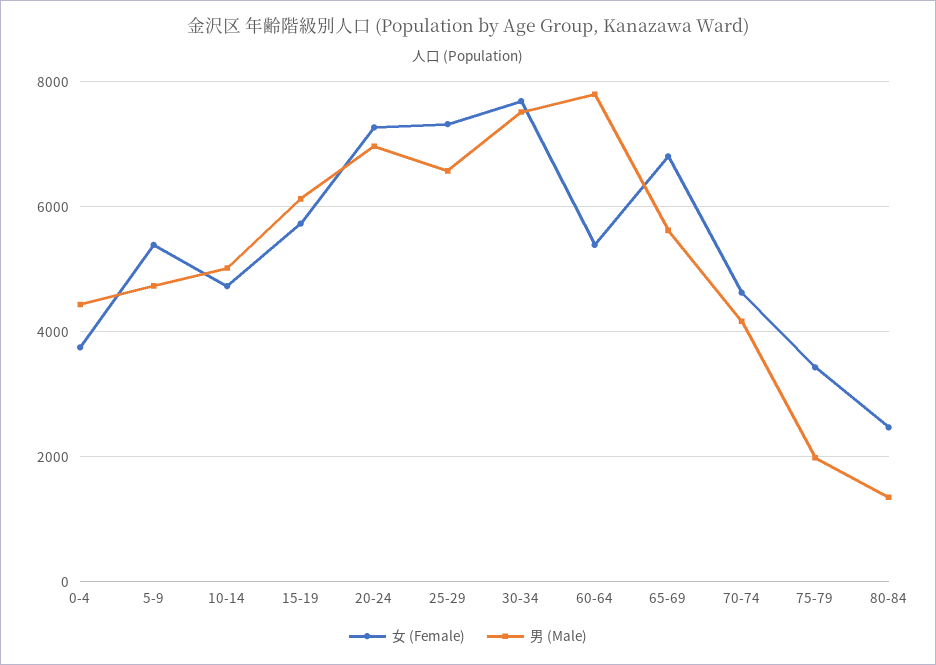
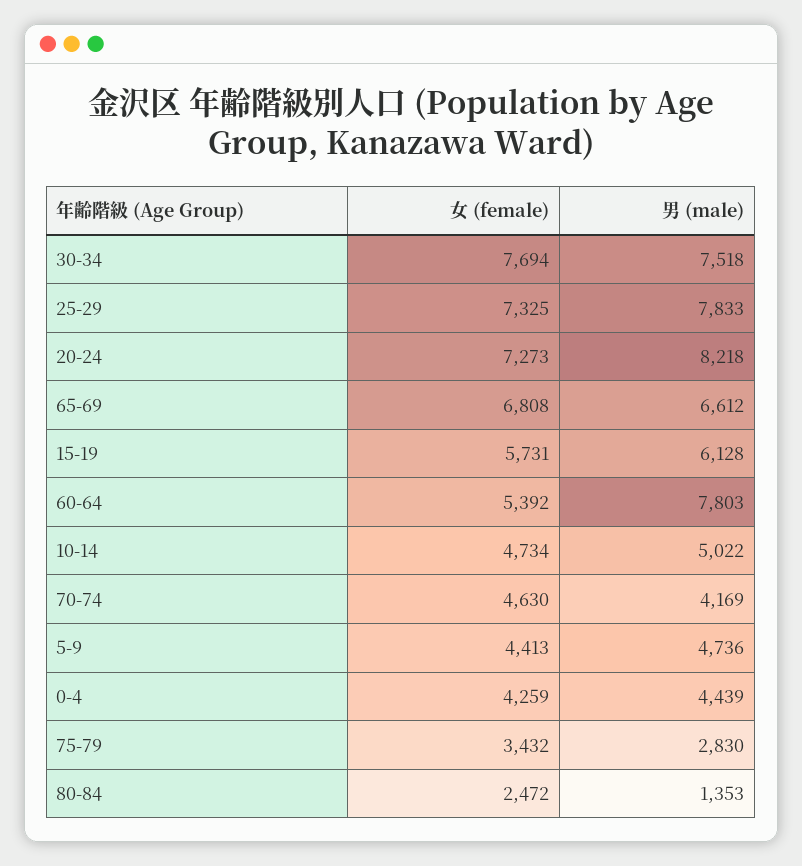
  {
    "女 (Female)": {
-     "0-4": 3800,
+     "0-4": 4259,
-     "5-9": 5400,
+     "5-9": 4413,
      "10-14": 4734,
      "15-19": 5731,
      "20-24": 7273,
      "25-29": 7325,
      "30-34": 7694,
      "60-64": 5392,
      "65-69": 6808,
      "70-74": 4630,
      "75-79": 3432,
      "80-84": 2472
    },
    "男 (Male)": {
      "0-4": 4439,
      "5-9": 4736,
      "10-14": 5022,
      "15-19": 6128,
-     "20-24": 7000,
+     "20-24": 8218,
-     "25-29": 6600,
+     "25-29": 7833,
      "30-34": 7518,
      "60-64": 7803,
-     "65-69": 5600,
+     "65-69": 6612,
      "70-74": 4169,
-     "75-79": 2000,
+     "75-79": 2830,
      "80-84": 1353
    }
  }

